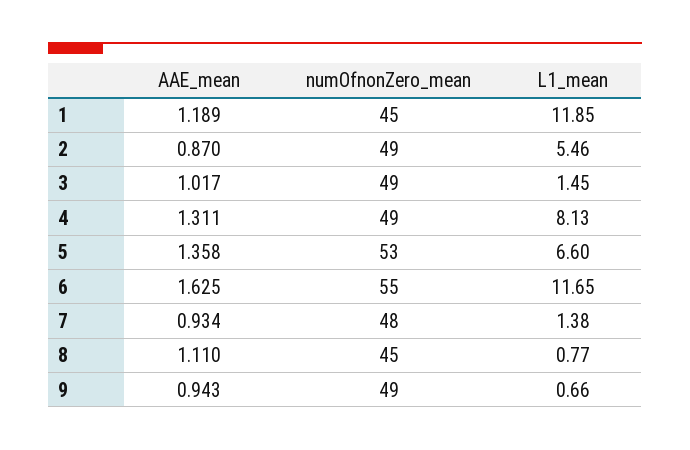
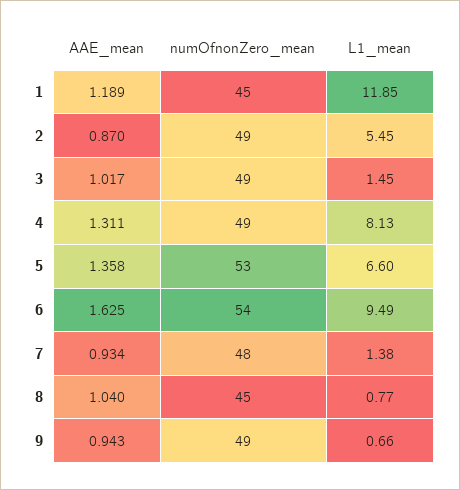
  {
    "AAE_mean": {
      "1": 1.189,
      "2": 0.87,
      "3": 1.017,
      "4": 1.311,
      "5": 1.358,
      "6": 1.625,
      "7": 0.934,
-     "8": 1.11,
+     "8": 1.04,
      "9": 0.943
    },
    "numOfnonZero_mean": {
      "1": 45,
      "2": 49,
      "3": 49,
      "4": 49,
      "5": 53,
-     "6": 55,
+     "6": 54,
      "7": 48,
      "8": 45,
      "9": 49
    },
    "L1_mean": {
      "1": 11.85,
-     "2": 5.46,
+     "2": 5.45,
      "3": 1.45,
      "4": 8.13,
      "5": 6.6,
-     "6": 11.65,
+     "6": 9.49,
      "7": 1.38,
      "8": 0.77,
      "9": 0.66
    }
  }

